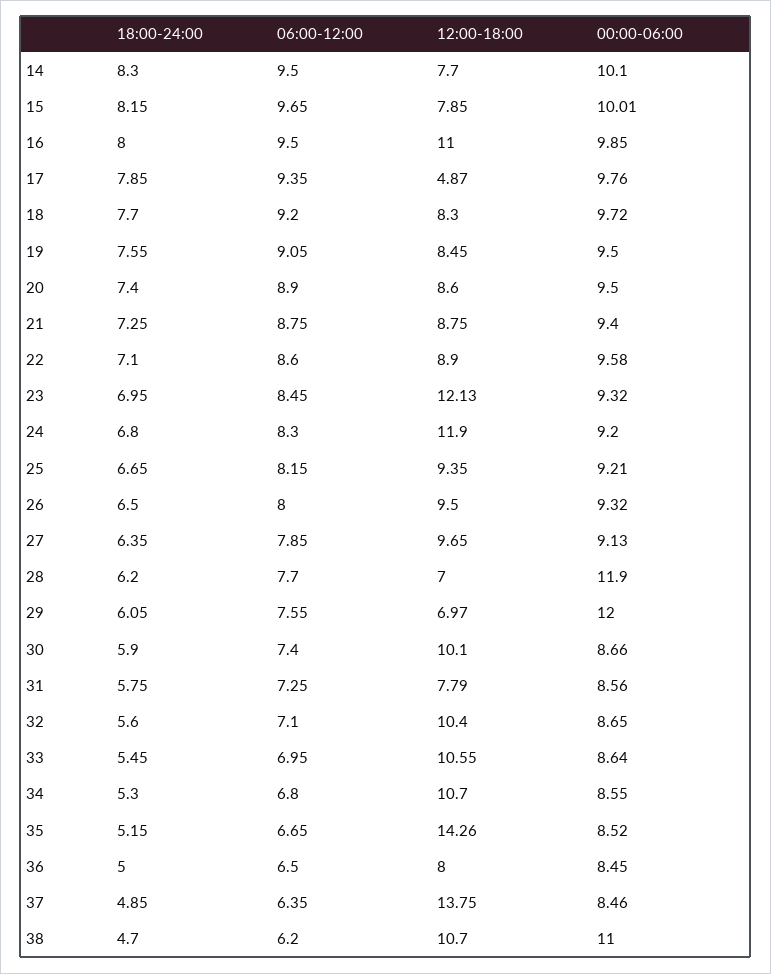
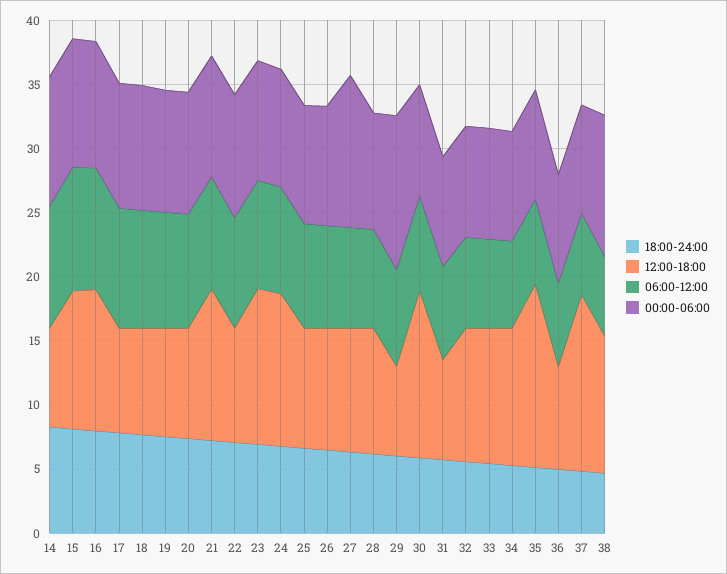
  {
    "18:00-24:00": {
      "14": 8.3,
      "15": 8.15,
      "16": 8,
      "17": 7.85,
      "18": 7.7,
      "19": 7.55,
      "20": 7.4,
      "21": 7.25,
      "22": 7.1,
      "23": 6.95,
      "24": 6.8,
      "25": 6.65,
      "26": 6.5,
      "27": 6.35,
      "28": 6.2,
      "29": 6.05,
      "30": 5.9,
      "31": 5.75,
      "32": 5.6,
      "33": 5.45,
      "34": 5.3,
      "35": 5.15,
      "36": 5,
      "37": 4.85,
      "38": 4.7
    },
    "06:00-12:00": {
      "14": 9.5,
      "15": 9.65,
      "16": 9.5,
      "17": 9.35,
      "18": 9.2,
      "19": 9.05,
      "20": 8.9,
      "21": 8.75,
      "22": 8.6,
      "23": 8.45,
      "24": 8.3,
      "25": 8.15,
      "26": 8,
      "27": 7.85,
      "28": 7.7,
      "29": 7.55,
      "30": 7.4,
      "31": 7.25,
      "32": 7.1,
      "33": 6.95,
      "34": 6.8,
      "35": 6.65,
      "36": 6.5,
      "37": 6.35,
      "38": 6.2
    },
    "12:00-18:00": {
      "14": 7.7,
-     "15": 7.85,
+     "15": 11,
      "16": 11,
-     "17": 4.87,
+     "17": 8,
      "18": 8.3,
      "19": 8.45,
      "20": 8.6,
-     "21": 8.75,
+     "21": 12,
      "22": 8.9,
      "23": 12.13,
      "24": 11.9,
      "25": 9.35,
      "26": 9.5,
      "27": 9.65,
-     "28": 7,
+     "28": 10,
      "29": 6.97,
-     "30": 10.1,
+     "30": 13,
      "31": 7.79,
      "32": 10.4,
      "33": 10.55,
      "34": 10.7,
      "35": 14.26,
      "36": 8,
      "37": 13.75,
      "38": 10.7
    },
    "00:00-06:00": {
      "14": 10.1,
      "15": 10.01,
      "16": 9.85,
      "17": 9.76,
      "18": 9.72,
      "19": 9.5,
      "20": 9.5,
      "21": 9.4,
      "22": 9.58,
      "23": 9.32,
      "24": 9.2,
      "25": 9.21,
      "26": 9.32,
-     "27": 9.13,
+     "27": 12,
-     "28": 11.9,
+     "28": 9,
      "29": 12,
      "30": 8.66,
      "31": 8.56,
      "32": 8.65,
      "33": 8.64,
      "34": 8.55,
      "35": 8.52,
      "36": 8.45,
      "37": 8.46,
      "38": 11
    }
  }

